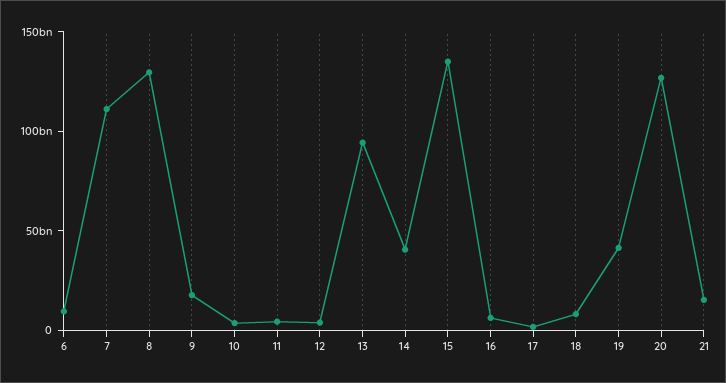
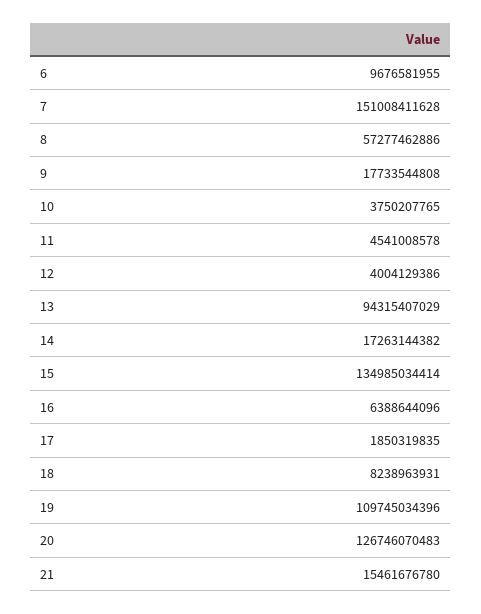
  {
    "6": 9676581955,
-   "7": 110000000000,
+   "7": 151008411628,
-   "8": 130000000000,
+   "8": 57277462886,
    "9": 17733544808,
    "10": 3750207765,
    "11": 4541008578,
    "12": 4004129386,
    "13": 94315407029,
-   "14": 40000000000,
+   "14": 17263144382,
    "15": 134985034414,
    "16": 6388644096,
    "17": 1850319835,
    "18": 8238963931,
-   "19": 40000000000,
+   "19": 109745034396,
    "20": 126746070483,
    "21": 15461676780
  }

